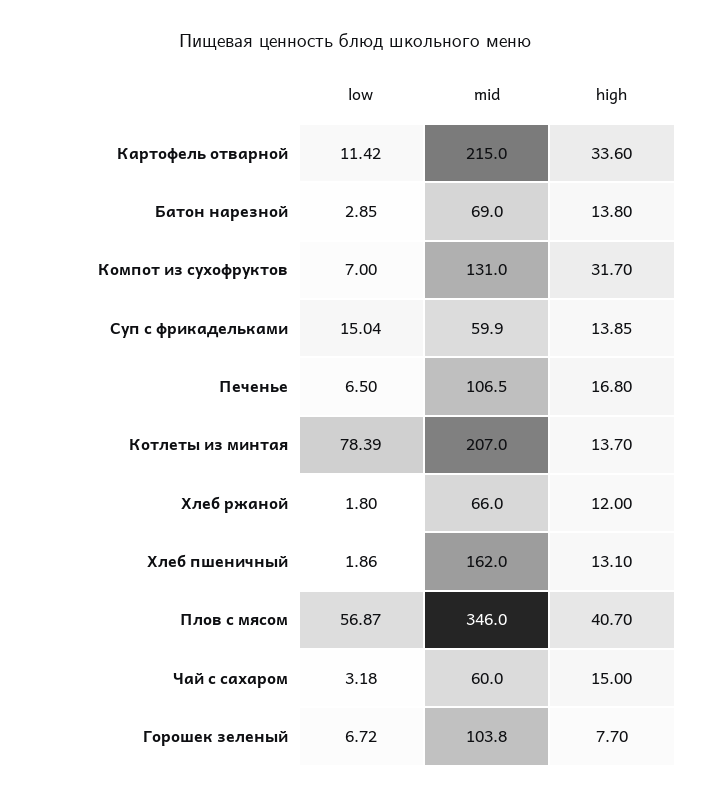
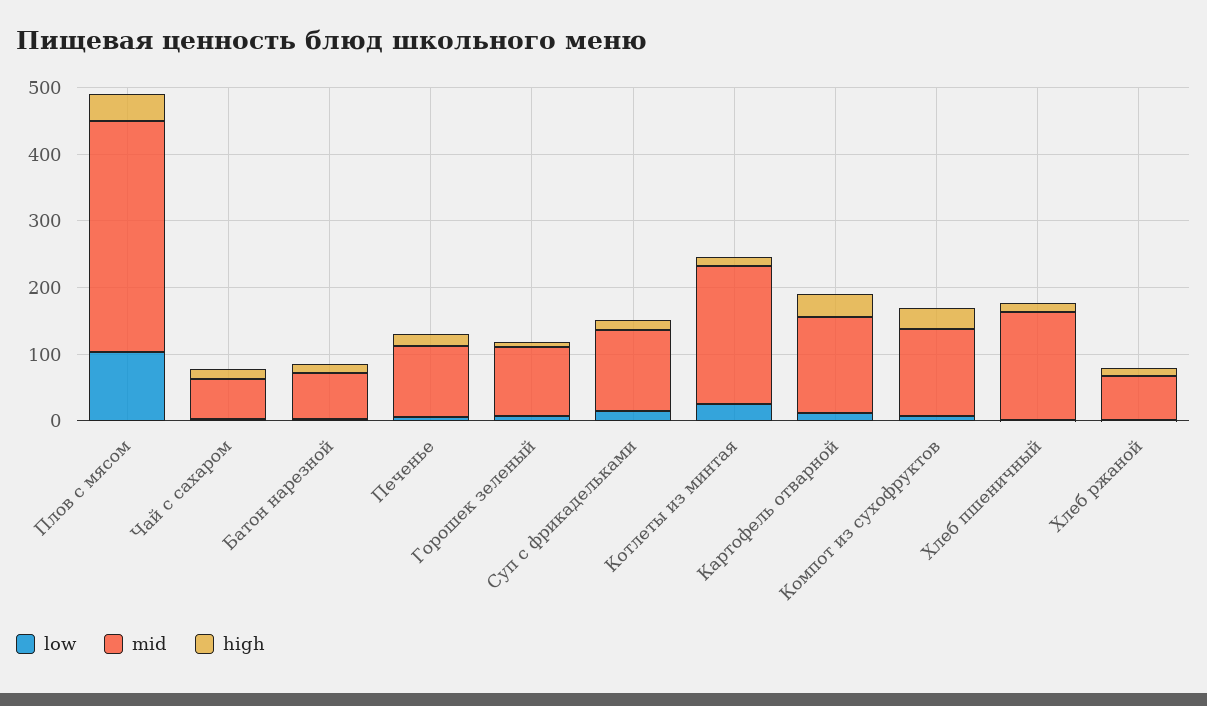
  {
    "low": {
      "Картофель отварной": 11.42,
      "Батон нарезной": 2.85,
      "Компот из сухофруктов": 7,
      "Суп с фрикадельками": 15.04,
      "Печенье": 6.5,
-     "Котлеты из минтая": 78.39,
+     "Котлеты из минтая": 20,
      "Хлеб ржаной": 1.8,
      "Хлеб пшеничный": 1.86,
-     "Плов с мясом": 56.87,
+     "Плов с мясом": 100,
      "Чай с сахаром": 3.18,
      "Горошек зеленый": 6.72
    },
    "mid": {
-     "Картофель отварной": 215,
+     "Картофель отварной": 140,
      "Батон нарезной": 69,
      "Компот из сухофруктов": 131,
-     "Суп с фрикадельками": 59.9,
+     "Суп с фрикадельками": 120,
      "Печенье": 106.5,
      "Котлеты из минтая": 207,
      "Хлеб ржаной": 66,
      "Хлеб пшеничный": 162,
      "Плов с мясом": 346,
      "Чай с сахаром": 60,
      "Горошек зеленый": 103.8
    },
    "high": {
      "Картофель отварной": 33.6,
      "Батон нарезной": 13.8,
      "Компот из сухофруктов": 31.7,
      "Суп с фрикадельками": 13.85,
      "Печенье": 16.8,
      "Котлеты из минтая": 13.7,
      "Хлеб ржаной": 12,
      "Хлеб пшеничный": 13.1,
      "Плов с мясом": 40.7,
      "Чай с сахаром": 15,
      "Горошек зеленый": 7.7
    }
  }

